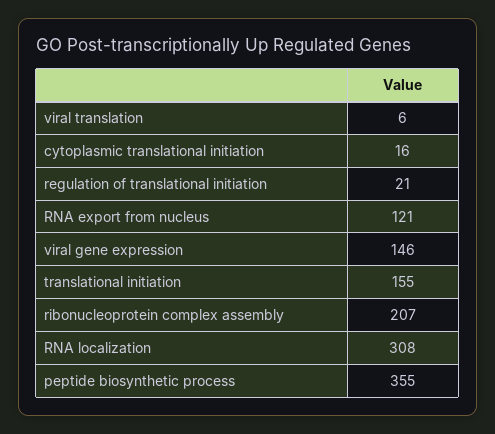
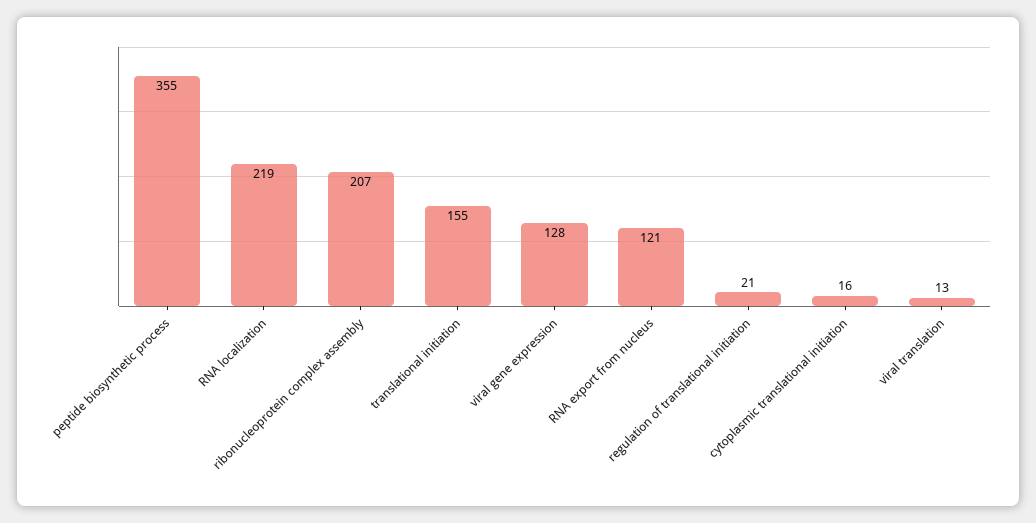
  {
-   "viral translation": 6,
+   "viral translation": 13,
    "cytoplasmic translational initiation": 16,
    "regulation of translational initiation": 21,
    "RNA export from nucleus": 121,
-   "viral gene expression": 146,
+   "viral gene expression": 128,
    "translational initiation": 155,
    "ribonucleoprotein complex assembly": 207,
-   "RNA localization": 308,
+   "RNA localization": 219,
    "peptide biosynthetic process": 355
  }

